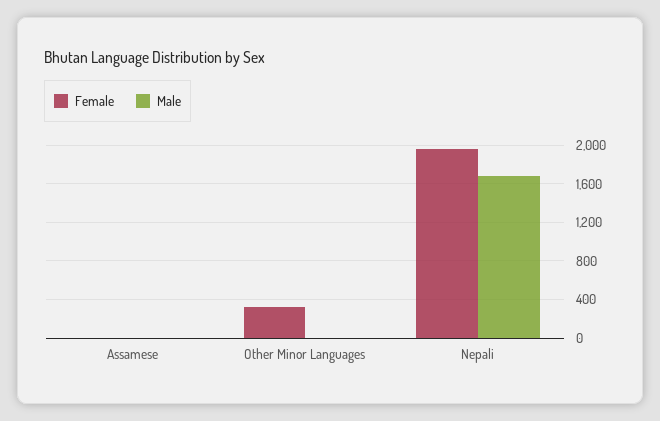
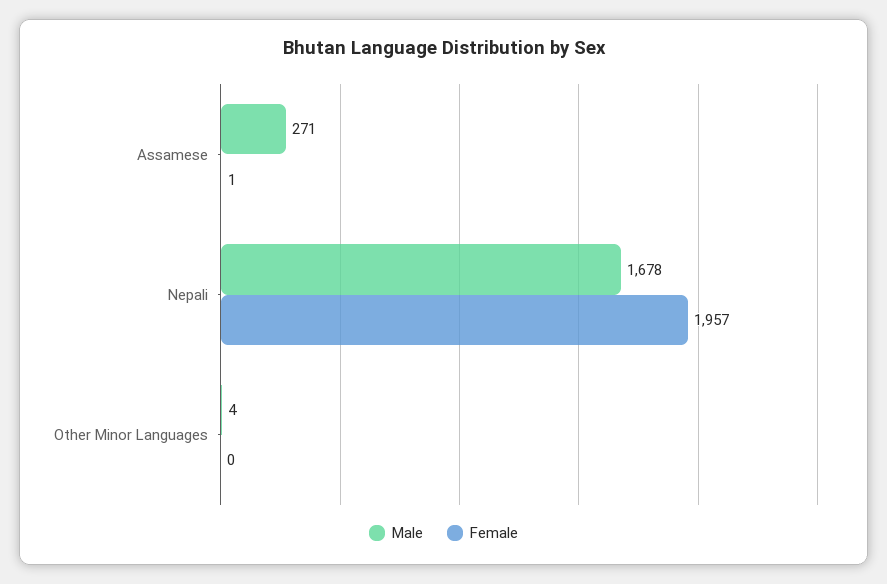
  {
    "Female": {
      "Assamese": 1,
-     "Other Minor Languages": 300,
+     "Other Minor Languages": 0,
      "Nepali": 1957
    },
    "Male": {
-     "Assamese": 0,
+     "Assamese": 271,
      "Other Minor Languages": 4,
      "Nepali": 1678
    }
  }

